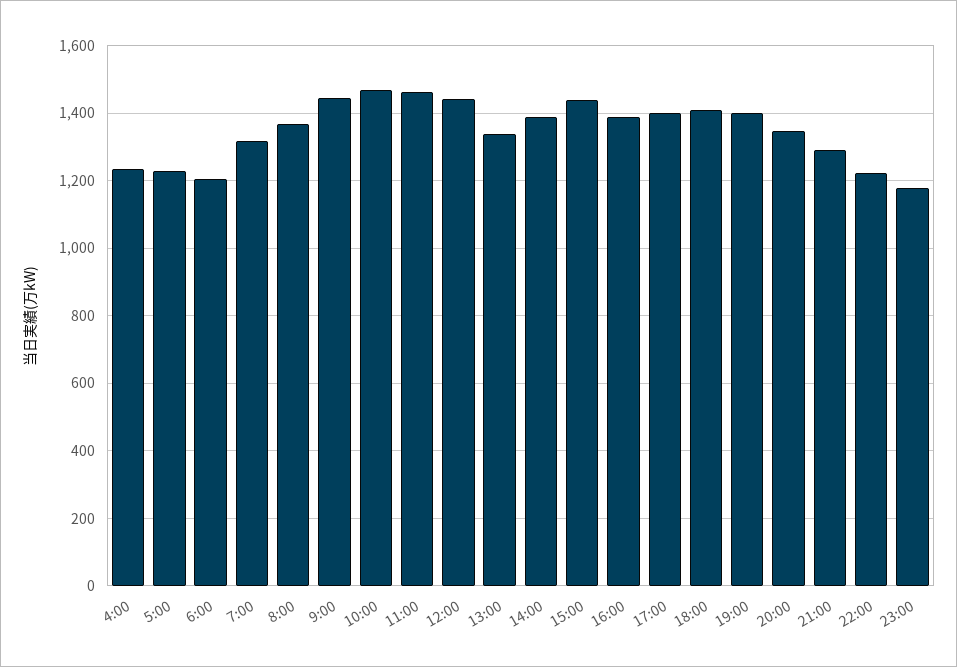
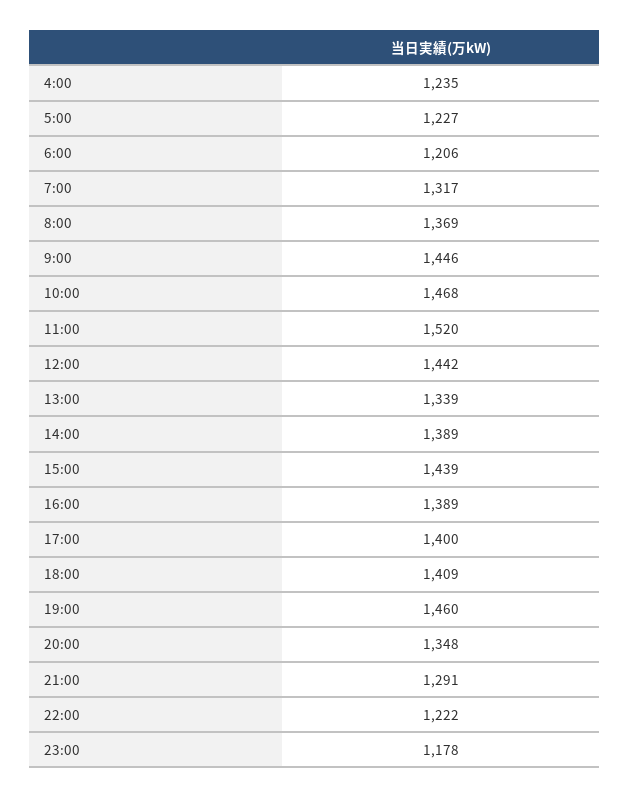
  {
    "4:00": 1235,
    "5:00": 1227,
    "6:00": 1206,
    "7:00": 1317,
    "8:00": 1369,
    "9:00": 1446,
    "10:00": 1468,
-   "11:00": 1460,
+   "11:00": 1520,
    "12:00": 1442,
    "13:00": 1339,
    "14:00": 1389,
    "15:00": 1439,
    "16:00": 1389,
    "17:00": 1400,
    "18:00": 1409,
-   "19:00": 1400,
+   "19:00": 1460,
    "20:00": 1348,
    "21:00": 1291,
    "22:00": 1222,
    "23:00": 1178
  }

